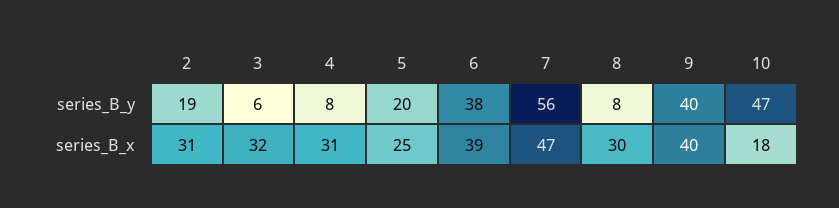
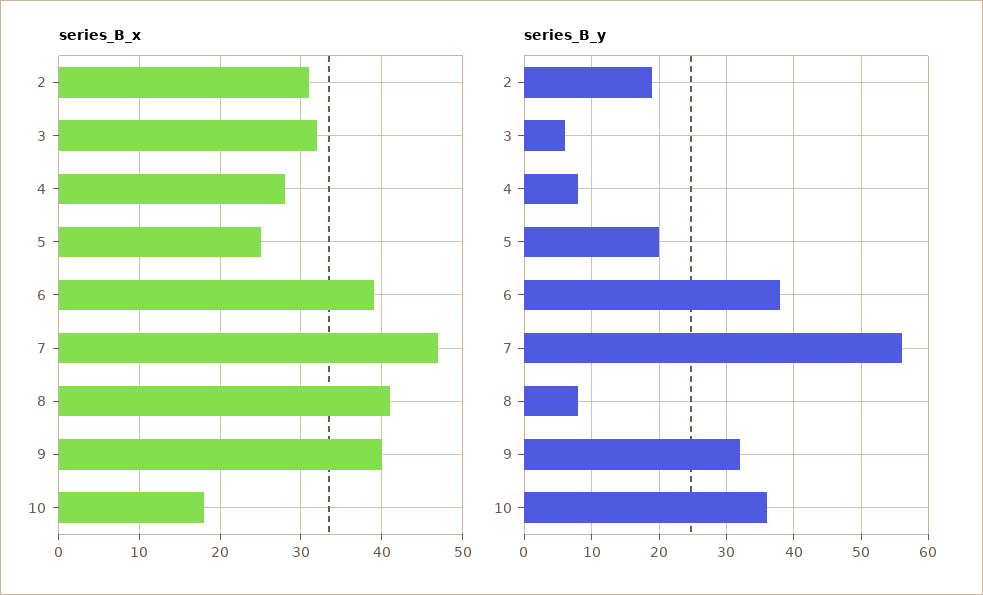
  {
    "series_B_y": {
      "2": 19,
      "3": 6,
      "4": 8,
      "5": 20,
      "6": 38,
      "7": 56,
      "8": 8,
-     "9": 40,
+     "9": 32,
-     "10": 47
+     "10": 36
    },
    "series_B_x": {
      "2": 31,
      "3": 32,
-     "4": 31,
+     "4": 28,
      "5": 25,
      "6": 39,
      "7": 47,
-     "8": 30,
+     "8": 41,
      "9": 40,
      "10": 18
    }
  }

